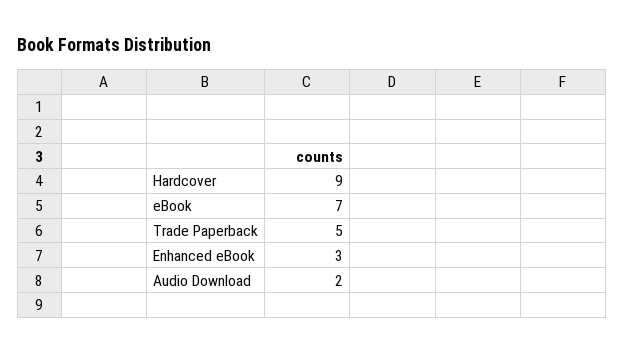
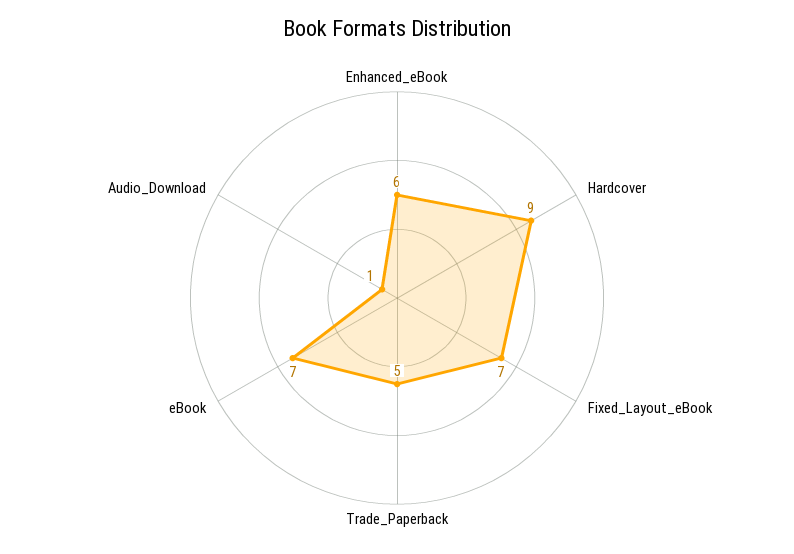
  {
    "Hardcover": 9,
    "eBook": 7,
    "Trade Paperback": 5,
-   "Enhanced eBook": 3,
+   "Enhanced eBook": 6,
-   "Audio Download": 2
+   "Audio Download": 1,
+   "Fixed_Layout_eBook": 7
  }

